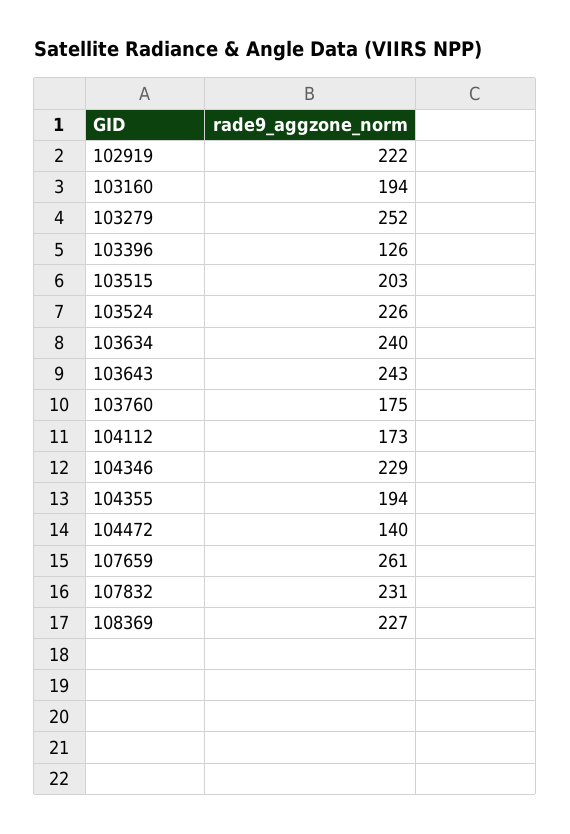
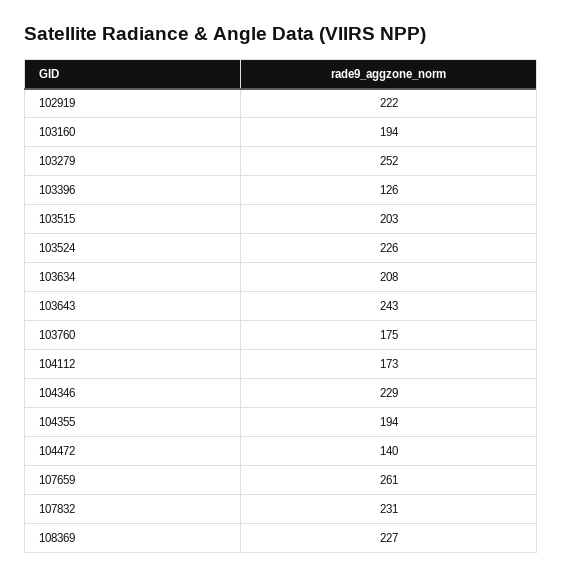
  {
    "102919": 222,
    "103160": 194,
    "103279": 252,
    "103396": 126,
    "103515": 203,
    "103524": 226,
-   "103634": 240,
+   "103634": 208,
    "103643": 243,
    "103760": 175,
    "104112": 173,
    "104346": 229,
    "104355": 194,
    "104472": 140,
    "107659": 261,
    "107832": 231,
    "108369": 227
  }

